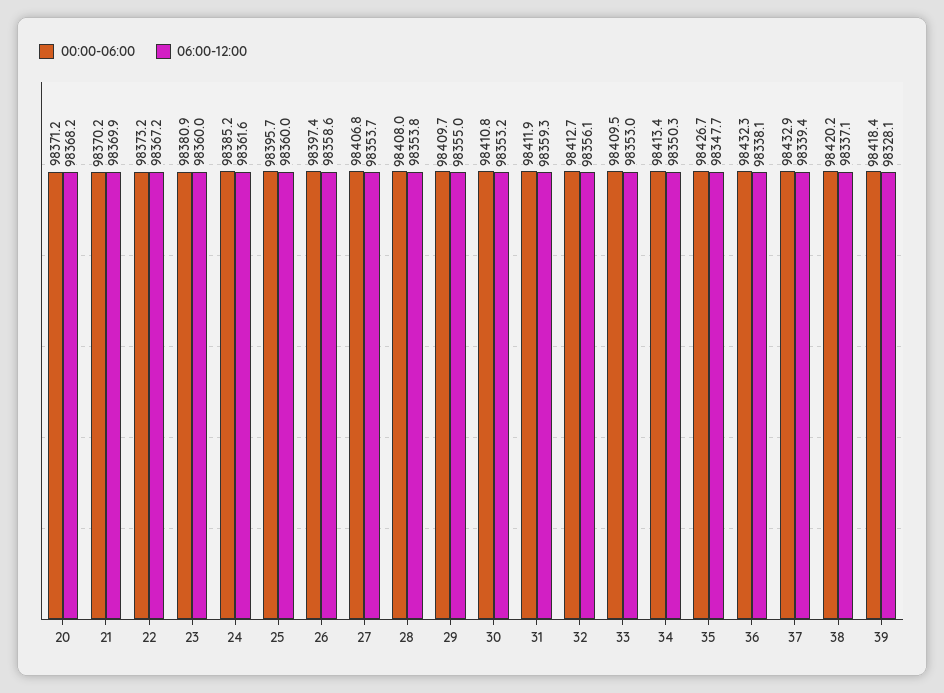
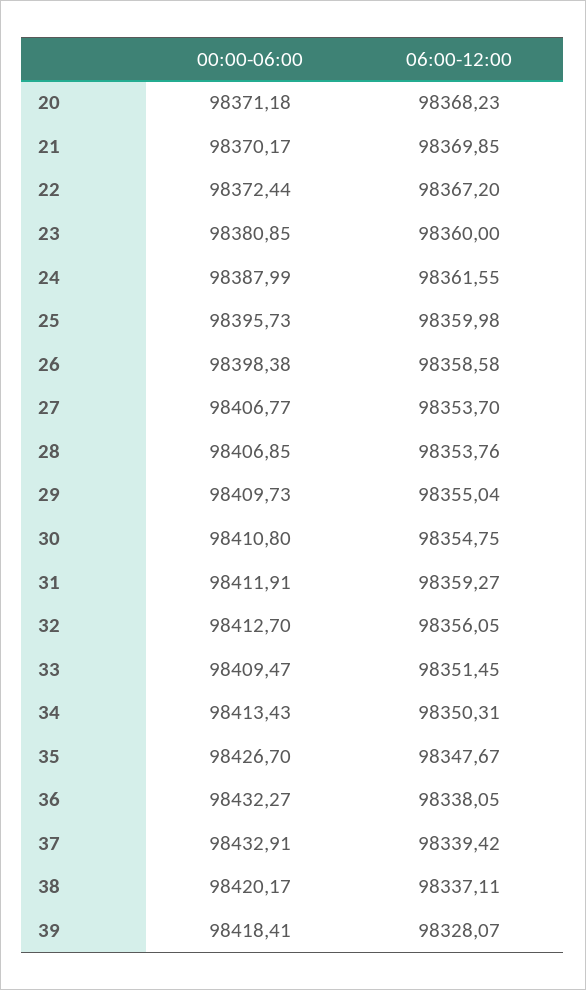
  {
    "00:00-06:00": {
      "20": 98371.18,
      "21": 98370.17,
-     "22": 98373.2,
+     "22": 98372.44,
      "23": 98380.85,
-     "24": 98385.2,
+     "24": 98387.99,
      "25": 98395.73,
-     "26": 98397.4,
+     "26": 98398.38,
      "27": 98406.77,
-     "28": 98408,
+     "28": 98406.85,
      "29": 98409.73,
      "30": 98410.8,
      "31": 98411.91,
      "32": 98412.7,
      "33": 98409.47,
      "34": 98413.43,
      "35": 98426.7,
      "36": 98432.27,
      "37": 98432.91,
      "38": 98420.17,
      "39": 98418.41
    },
    "06:00-12:00": {
      "20": 98368.23,
      "21": 98369.85,
      "22": 98367.2,
      "23": 98360,
      "24": 98361.55,
      "25": 98359.98,
      "26": 98358.58,
      "27": 98353.7,
      "28": 98353.76,
      "29": 98355.04,
-     "30": 98353.2,
+     "30": 98354.75,
      "31": 98359.27,
      "32": 98356.05,
-     "33": 98353,
+     "33": 98351.45,
      "34": 98350.31,
      "35": 98347.67,
      "36": 98338.05,
      "37": 98339.42,
      "38": 98337.11,
      "39": 98328.07
    }
  }

